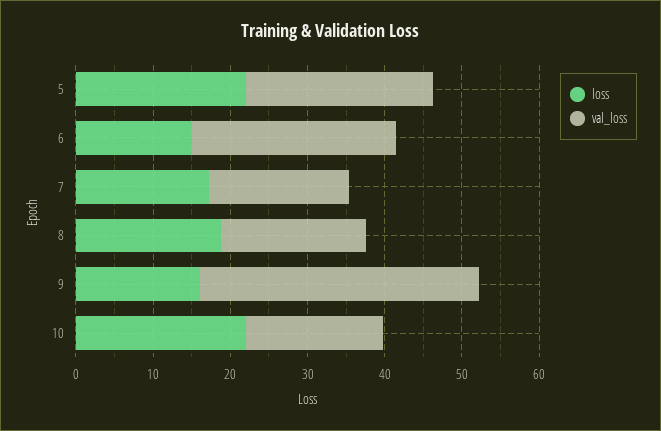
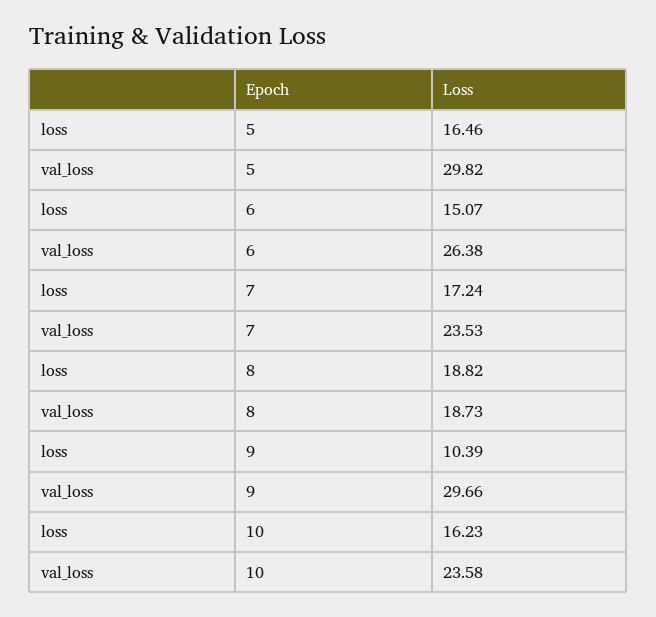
  {
    "loss": {
-     "5": 22,
+     "5": 16.46,
      "6": 15.07,
      "7": 17.24,
      "8": 18.82,
-     "9": 16,
+     "9": 10.39,
-     "10": 22
+     "10": 16.23
    },
    "val_loss": {
-     "5": 24,
+     "5": 29.82,
      "6": 26.38,
-     "7": 18,
+     "7": 23.53,
      "8": 18.73,
-     "9": 36,
+     "9": 29.66,
-     "10": 18
+     "10": 23.58
    }
  }

